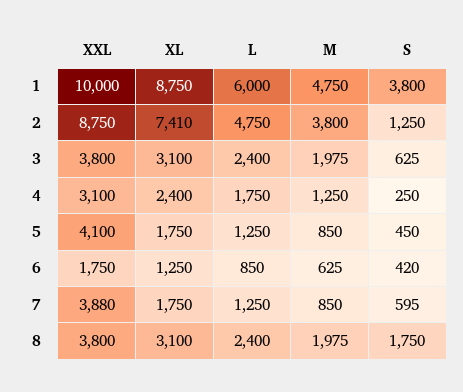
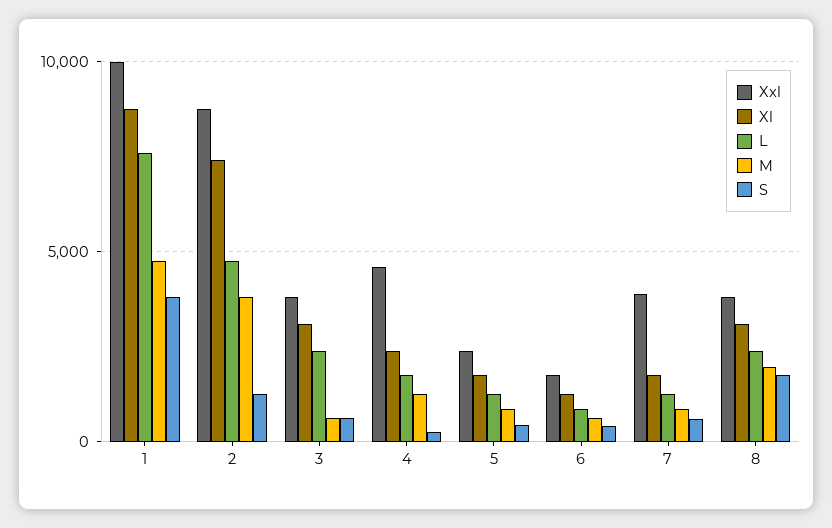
  {
    "XXL": {
      "1": 10000,
      "2": 8750,
      "3": 3800,
-     "4": 3100,
+     "4": 4500,
-     "5": 4100,
+     "5": 2500,
      "6": 1750,
      "7": 3880,
      "8": 3800
    },
    "XL": {
      "1": 8750,
      "2": 7410,
      "3": 3100,
      "4": 2400,
      "5": 1750,
      "6": 1250,
      "7": 1750,
      "8": 3100
    },
    "L": {
-     "1": 6000,
+     "1": 7500,
      "2": 4750,
      "3": 2400,
      "4": 1750,
      "5": 1250,
      "6": 850,
      "7": 1250,
      "8": 2400
    },
    "M": {
      "1": 4750,
      "2": 3800,
-     "3": 1975,
+     "3": 500,
      "4": 1250,
      "5": 850,
      "6": 625,
      "7": 850,
      "8": 1975
    },
    "S": {
      "1": 3800,
      "2": 1250,
      "3": 625,
      "4": 250,
      "5": 450,
      "6": 420,
      "7": 595,
      "8": 1750
    }
  }

